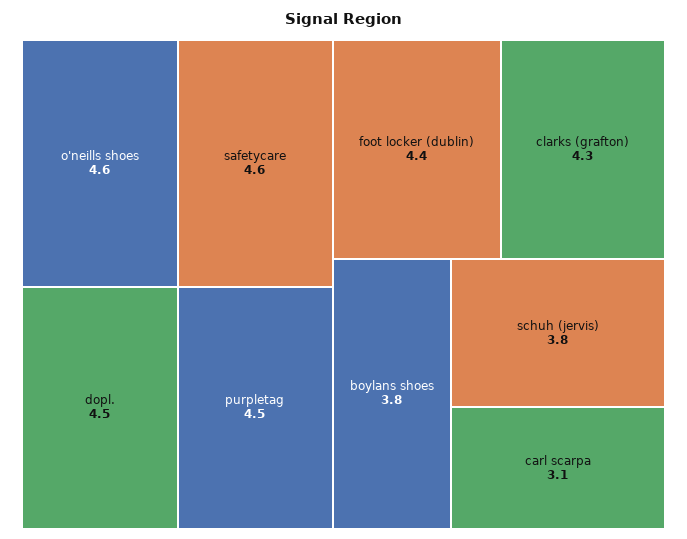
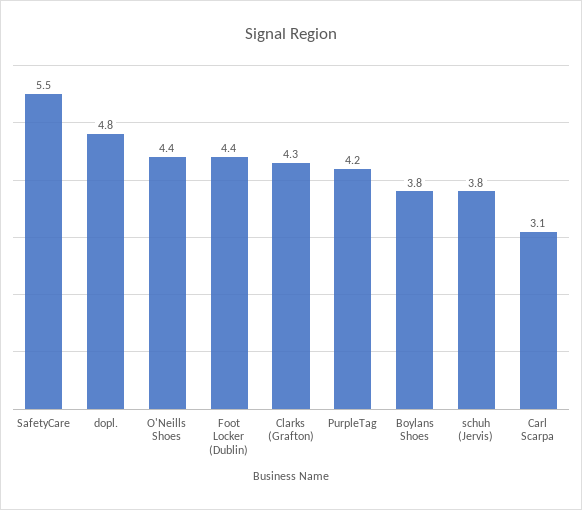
  {
-   "o'neills shoes": 4.6,
+   "o'neills shoes": 4.4,
-   "safetycare": 4.6,
+   "safetycare": 5.5,
-   "dopl.": 4.5,
+   "dopl.": 4.8,
-   "purpletag": 4.5,
+   "purpletag": 4.2,
    "foot locker (dublin)": 4.4,
    "clarks (grafton)": 4.3,
    "boylans shoes": 3.8,
    "schuh (jervis)": 3.8,
    "carl scarpa": 3.1
  }

